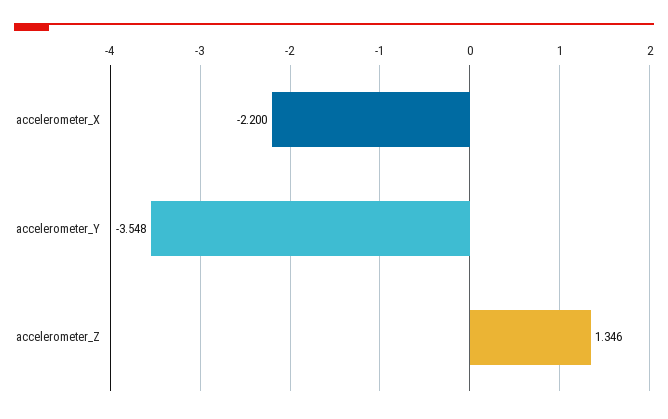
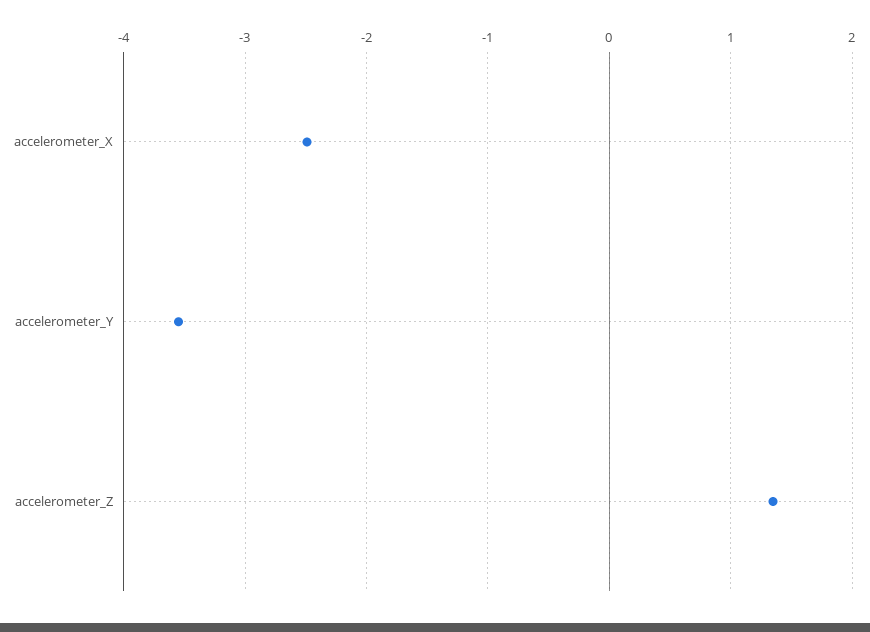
  {
-   "accelerometer_X": -2.2,
+   "accelerometer_X": -2.5,
    "accelerometer_Y": -3.548,
    "accelerometer_Z": 1.346
  }

